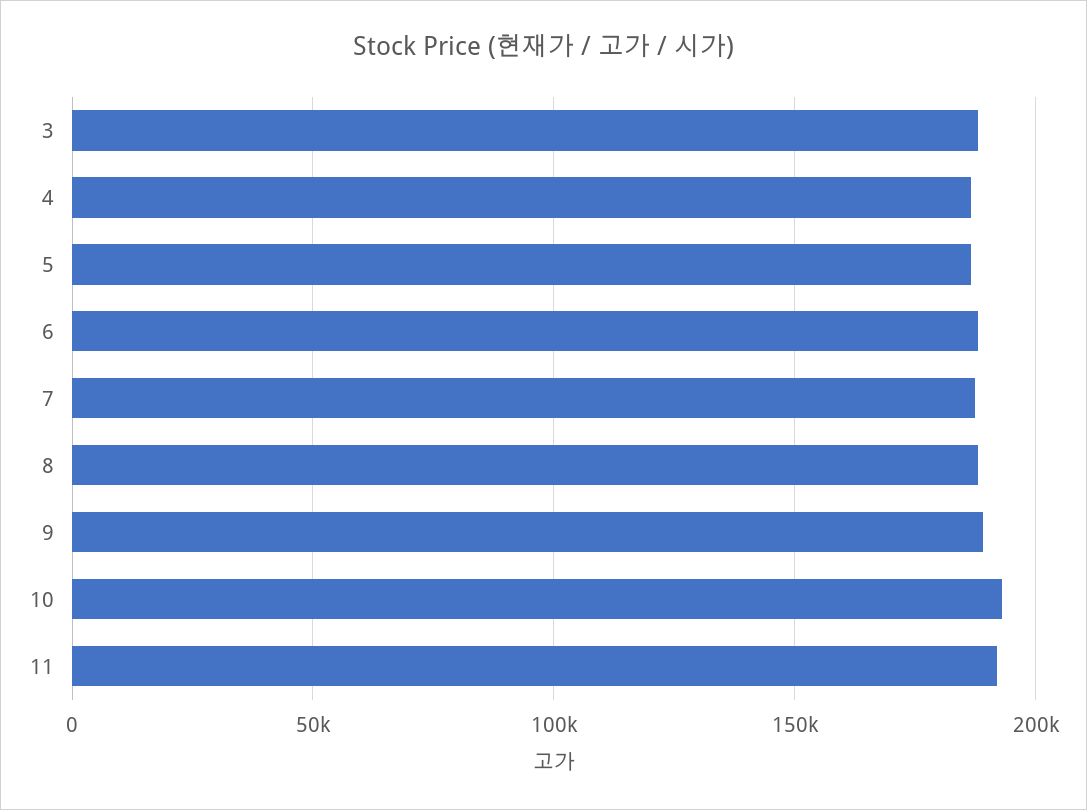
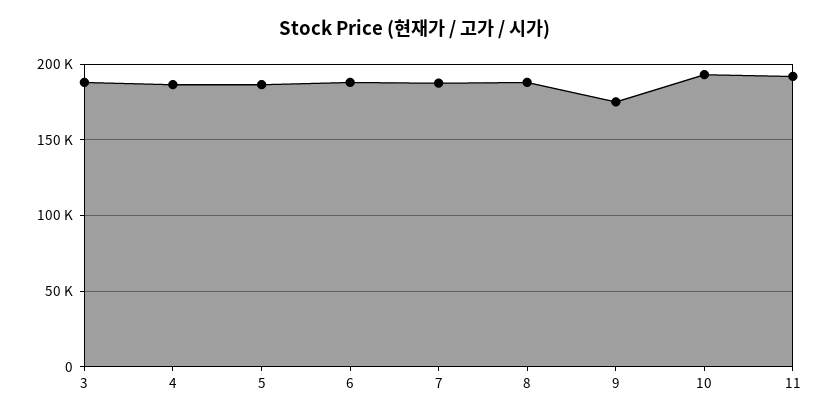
  {
    "3": 190000,
    "4": 185000,
    "5": 185000,
    "6": 190000,
    "7": 190000,
    "8": 190000,
-   "9": 190000,
+   "9": 175000,
    "10": 195000,
    "11": 190000
  }

